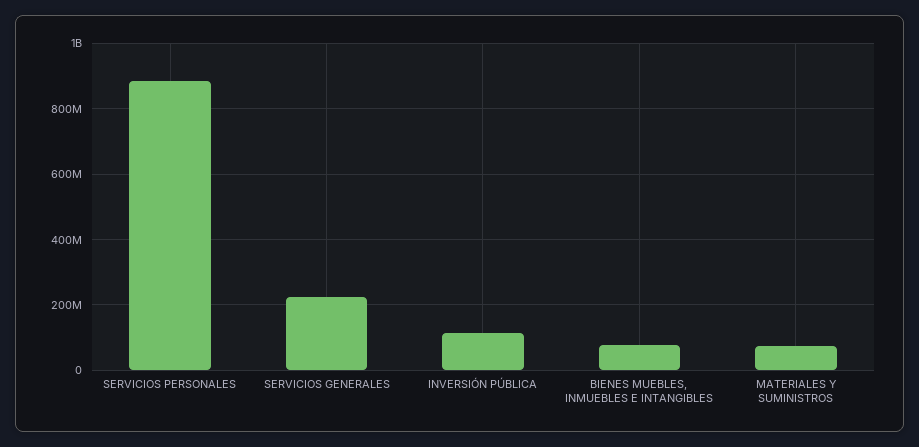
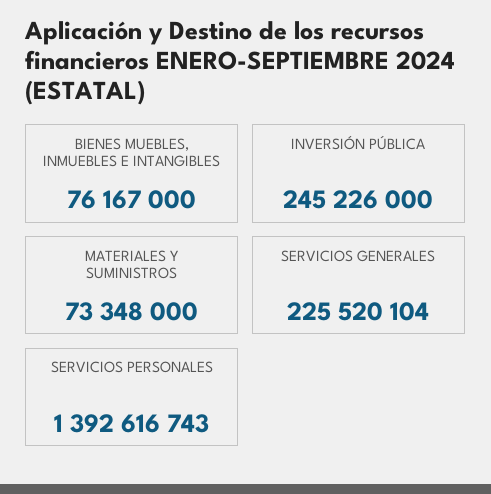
  {
-   "SERVICIOS PERSONALES": 880000000,
+   "SERVICIOS PERSONALES": 1392616743,
    "SERVICIOS GENERALES": 225520104,
-   "INVERSIÓN PÚBLICA": 120000000,
+   "INVERSIÓN PÚBLICA": 245226000,
    "BIENES MUEBLES, INMUEBLES E INTANGIBLES": 76167000,
    "MATERIALES Y SUMINISTROS": 73348000
  }

